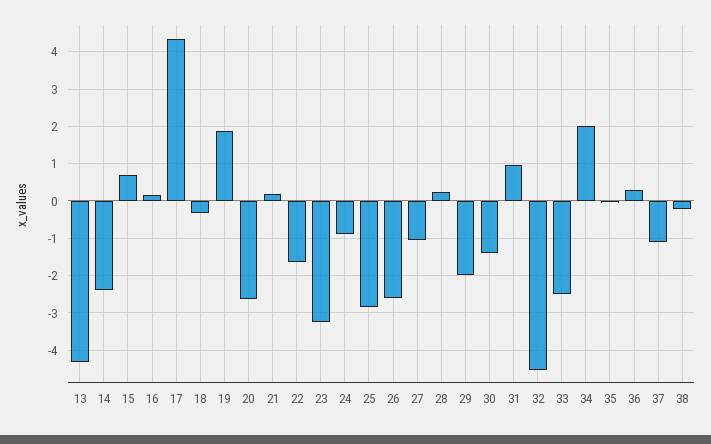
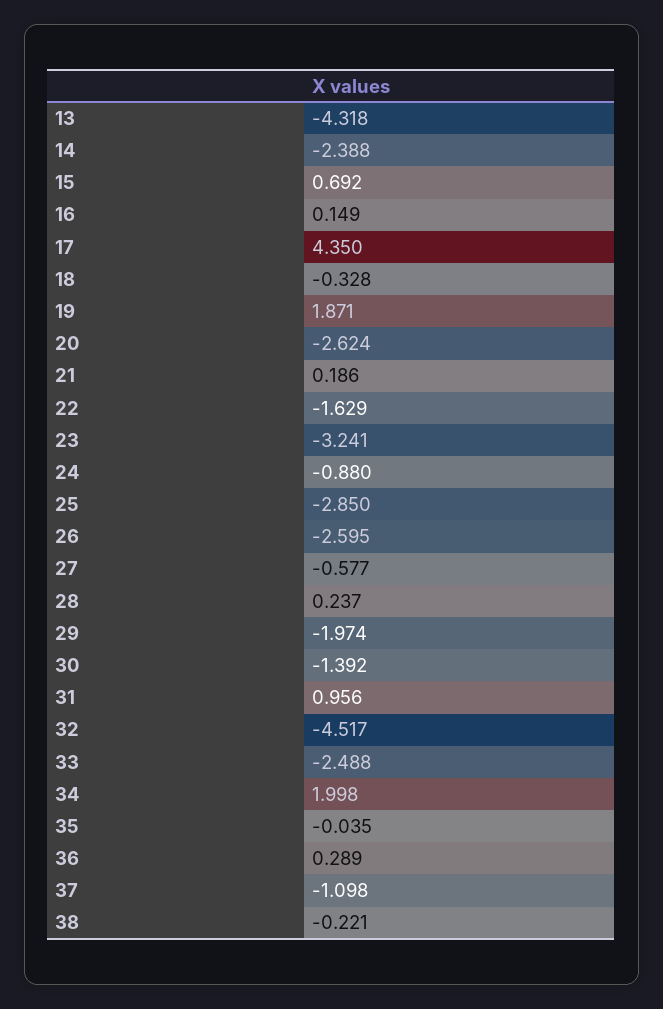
  {
    "13": -4.318,
    "14": -2.388,
    "15": 0.692,
    "16": 0.149,
    "17": 4.35,
    "18": -0.328,
    "19": 1.871,
    "20": -2.624,
    "21": 0.186,
    "22": -1.629,
    "23": -3.241,
    "24": -0.88,
    "25": -2.85,
    "26": -2.595,
-   "27": -1,
+   "27": -0.577,
    "28": 0.237,
    "29": -1.974,
    "30": -1.392,
    "31": 0.956,
    "32": -4.517,
    "33": -2.488,
    "34": 1.998,
    "35": -0.035,
    "36": 0.289,
    "37": -1.098,
    "38": -0.221
  }

